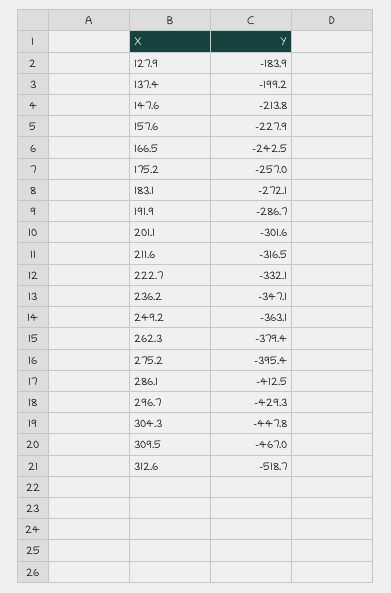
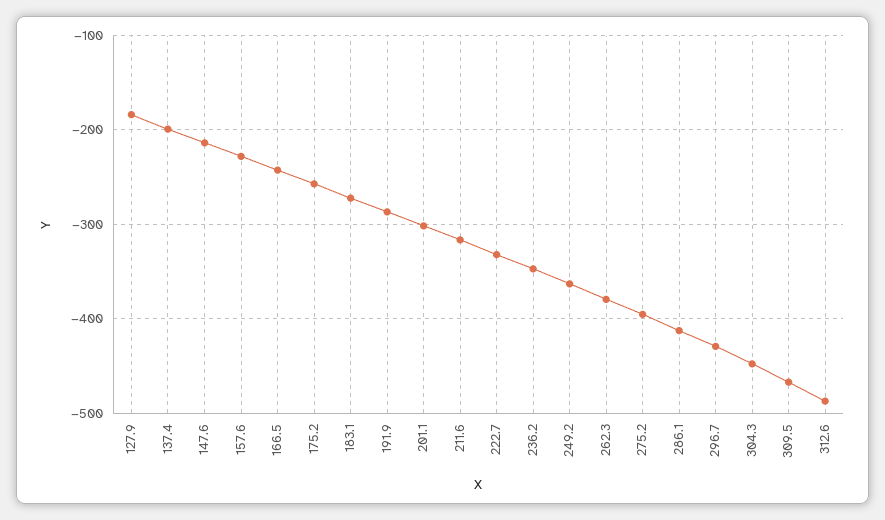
  {
    "127.9": -183.9,
    "137.4": -199.2,
    "147.6": -213.8,
    "157.6": -227.9,
    "166.5": -242.5,
    "175.2": -257,
    "183.1": -272.1,
    "191.9": -286.7,
    "201.1": -301.6,
    "211.6": -316.5,
    "222.7": -332.1,
    "236.2": -347.1,
    "249.2": -363.1,
    "262.3": -379.4,
    "275.2": -395.4,
    "286.1": -412.5,
    "296.7": -429.3,
    "304.3": -447.8,
    "309.5": -467,
-   "312.6": -518.7
+   "312.6": -490
  }

